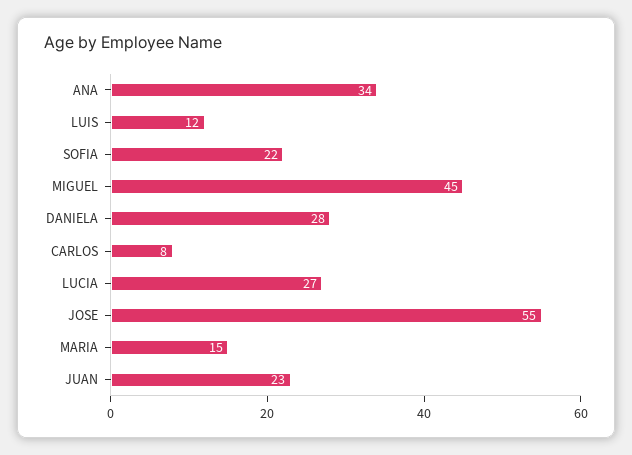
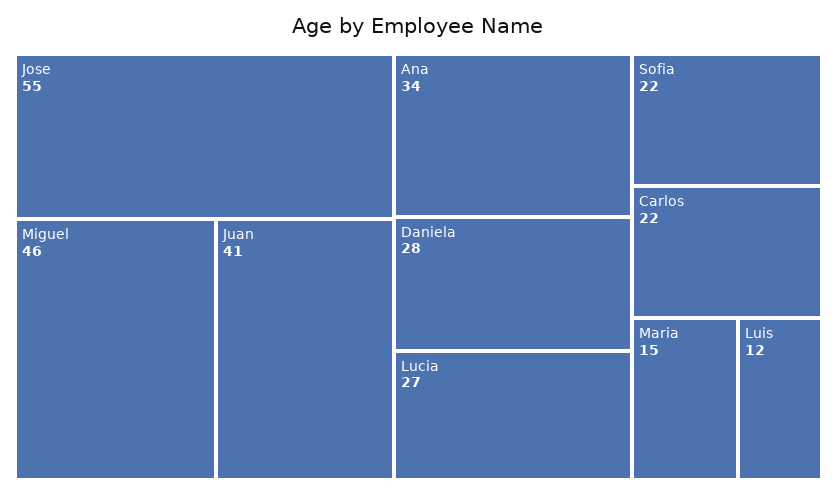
  {
    "ANA": 34,
    "LUIS": 12,
    "SOFIA": 22,
-   "MIGUEL": 45,
+   "MIGUEL": 46,
    "DANIELA": 28,
-   "CARLOS": 8,
+   "CARLOS": 22,
    "LUCIA": 27,
    "JOSE": 55,
    "MARIA": 15,
-   "JUAN": 23
+   "JUAN": 41
  }

